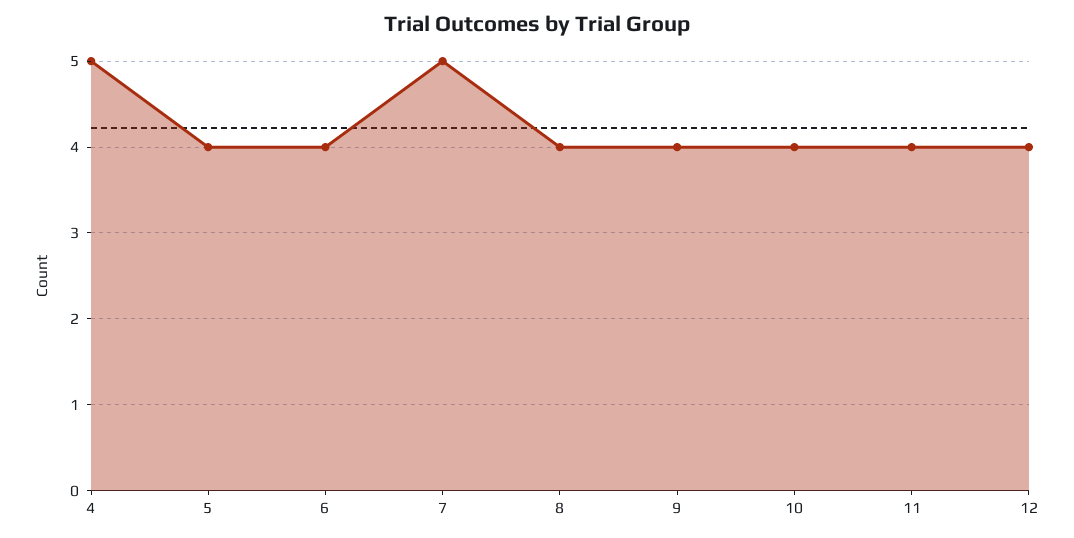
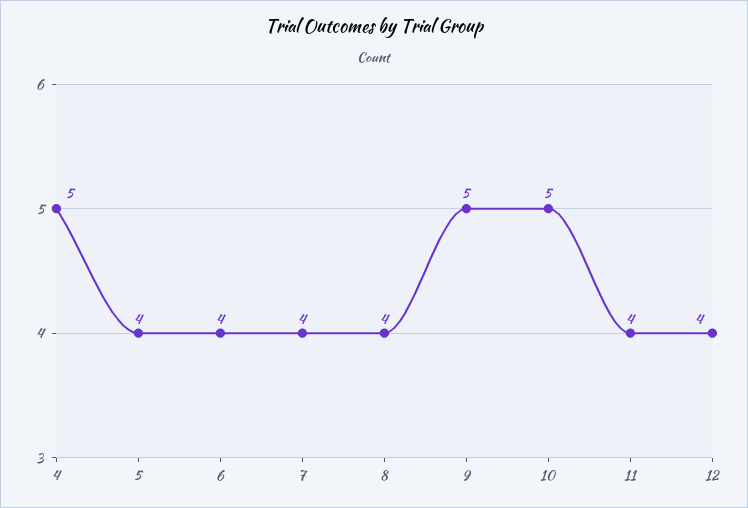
  {
    "4": 5,
    "5": 4,
    "6": 4,
-   "7": 5,
+   "7": 4,
    "8": 4,
-   "9": 4,
+   "9": 5,
-   "10": 4,
+   "10": 5,
    "11": 4,
    "12": 4
  }

